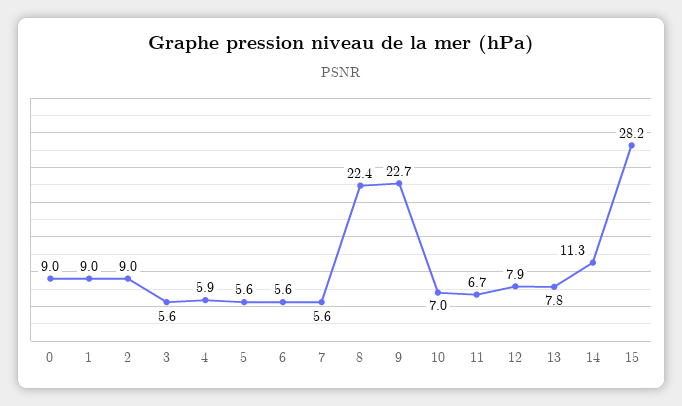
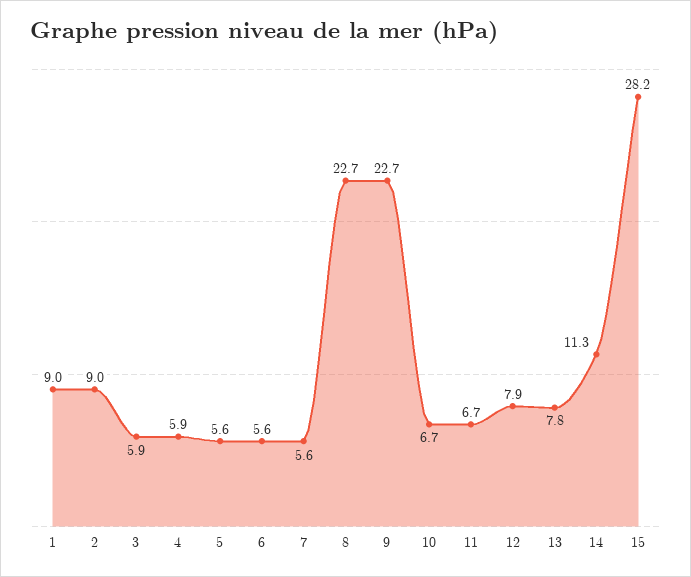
  {
-   "0": 9,
    "1": 9,
    "2": 9,
-   "3": 5.6,
+   "3": 5.9,
    "4": 5.9,
    "5": 5.6,
    "6": 5.6,
    "7": 5.6,
-   "8": 22.4,
+   "8": 22.7,
    "9": 22.7,
-   "10": 7,
+   "10": 6.7,
    "11": 6.7,
    "12": 7.9,
    "13": 7.8,
    "14": 11.3,
    "15": 28.2
  }

